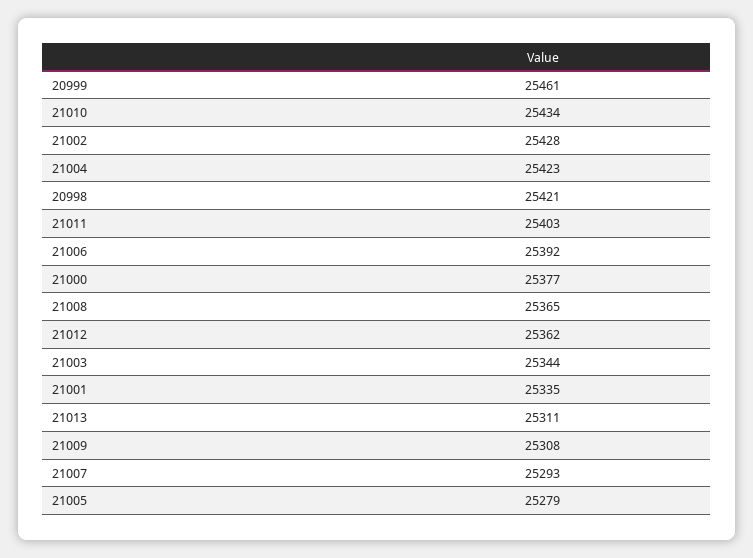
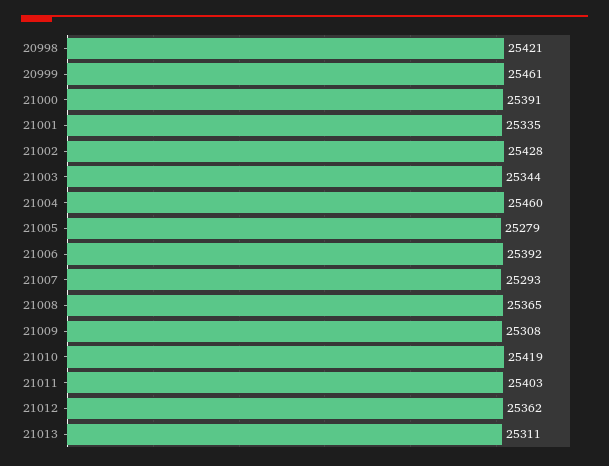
  {
    "20999": 25461,
-   "21010": 25434,
+   "21010": 25419,
    "21002": 25428,
-   "21004": 25423,
+   "21004": 25460,
    "20998": 25421,
    "21011": 25403,
    "21006": 25392,
-   "21000": 25377,
+   "21000": 25391,
    "21008": 25365,
    "21012": 25362,
    "21003": 25344,
    "21001": 25335,
    "21013": 25311,
    "21009": 25308,
    "21007": 25293,
    "21005": 25279
  }

